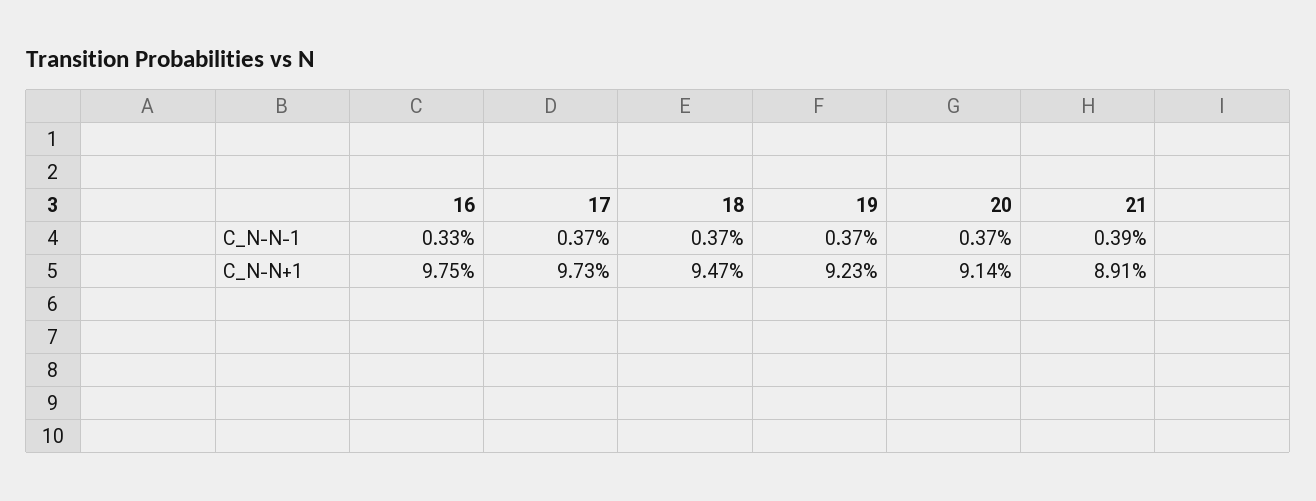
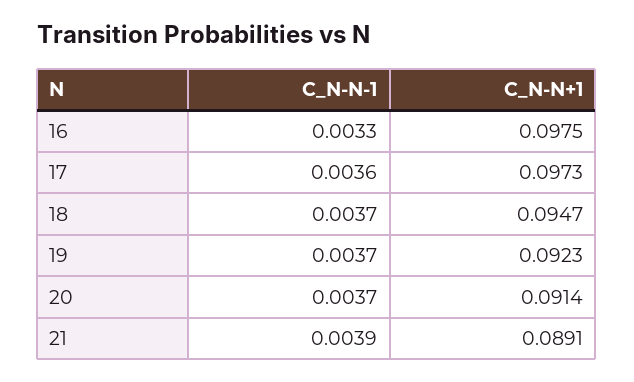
  {
    "16": {
      "C_N-N-1": 0.0033,
      "C_N-N+1": 0.0975
    },
    "17": {
-     "C_N-N-1": 0.0037,
+     "C_N-N-1": 0.0036,
      "C_N-N+1": 0.0973
    },
    "18": {
      "C_N-N-1": 0.0037,
      "C_N-N+1": 0.0947
    },
    "19": {
      "C_N-N-1": 0.0037,
      "C_N-N+1": 0.0923
    },
    "20": {
      "C_N-N-1": 0.0037,
      "C_N-N+1": 0.0914
    },
    "21": {
      "C_N-N-1": 0.0039,
      "C_N-N+1": 0.0891
    }
  }

